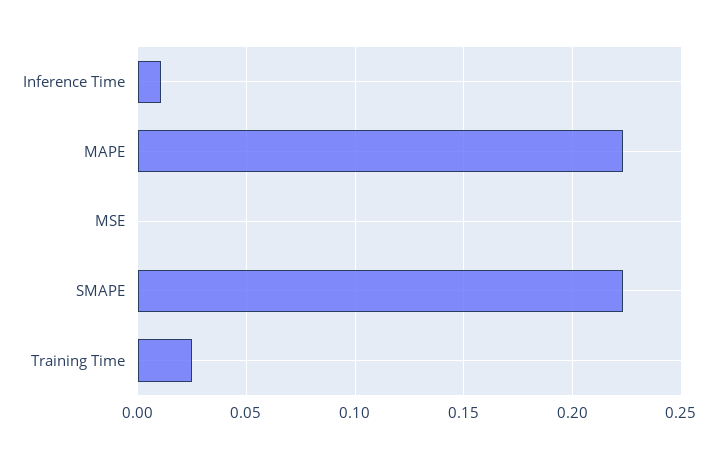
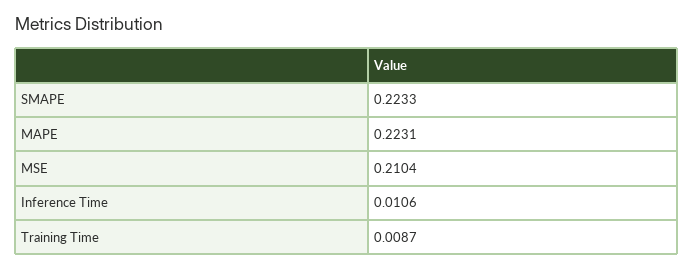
  {
    "Inference Time": 0.0106,
    "MAPE": 0.2231,
-   "MSE": 0,
+   "MSE": 0.2104,
    "SMAPE": 0.2233,
-   "Training Time": 0.025
+   "Training Time": 0.0087
  }

